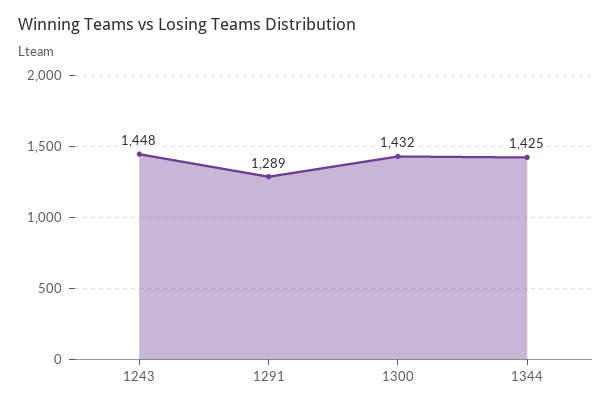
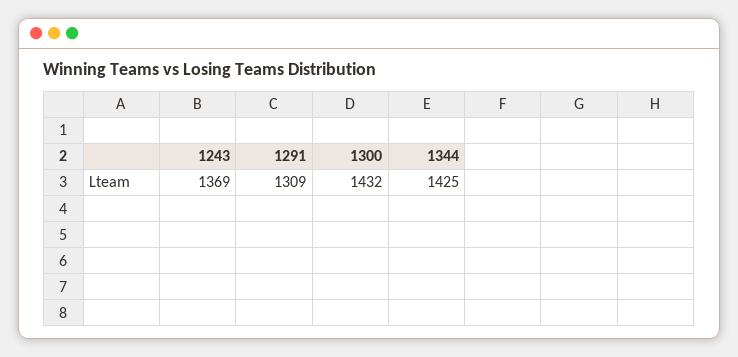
  {
-   "1243": 1448,
+   "1243": 1369,
-   "1291": 1289,
+   "1291": 1309,
    "1300": 1432,
    "1344": 1425
  }

